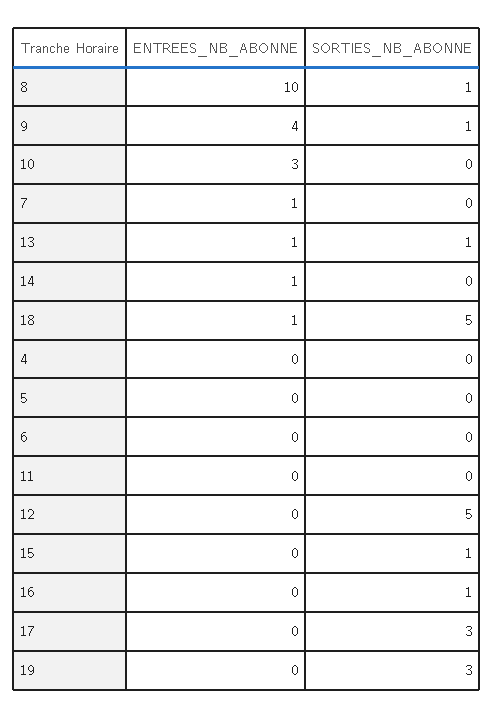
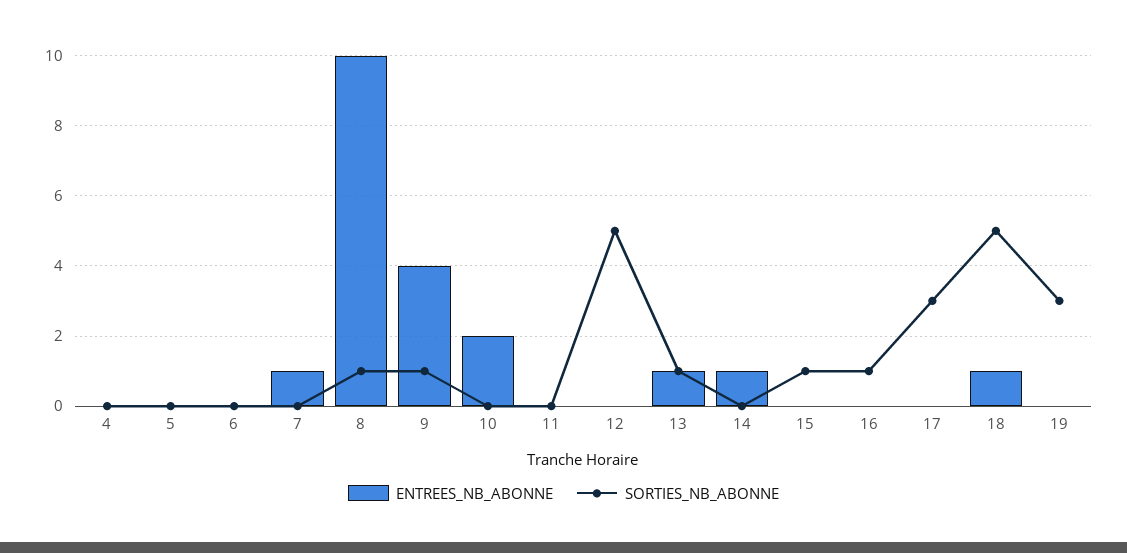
  {
    "ENTREES_NB_ABONNE": {
      "8": 10,
      "9": 4,
-     "10": 3,
+     "10": 2,
      "7": 1,
      "13": 1,
      "14": 1,
      "18": 1,
      "4": 0,
      "5": 0,
      "6": 0,
      "11": 0,
      "12": 0,
      "15": 0,
      "16": 0,
      "17": 0,
      "19": 0
    },
    "SORTIES_NB_ABONNE": {
      "8": 1,
      "9": 1,
      "10": 0,
      "7": 0,
      "13": 1,
      "14": 0,
      "18": 5,
      "4": 0,
      "5": 0,
      "6": 0,
      "11": 0,
      "12": 5,
      "15": 1,
      "16": 1,
      "17": 3,
      "19": 3
    }
  }

